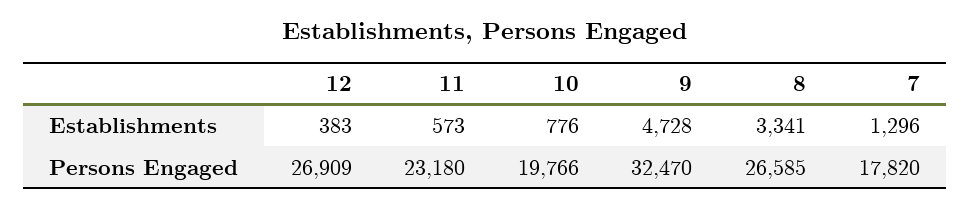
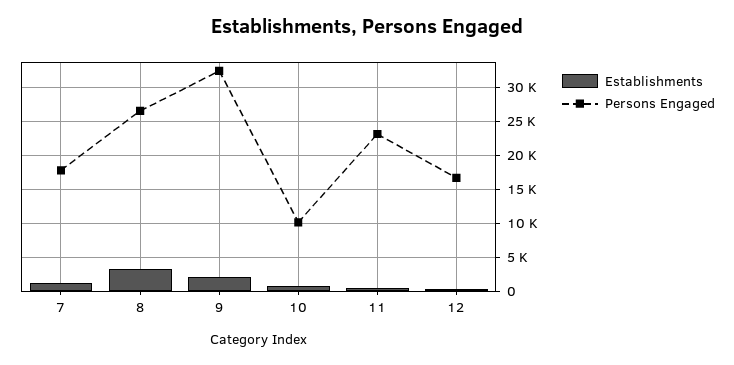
  {
    "Establishments": {
      "12": 383,
      "11": 573,
      "10": 776,
-     "9": 4728,
+     "9": 2000,
      "8": 3341,
      "7": 1296
    },
    "Persons Engaged": {
-     "12": 26909,
+     "12": 17000,
      "11": 23180,
-     "10": 19766,
+     "10": 10000,
      "9": 32470,
      "8": 26585,
      "7": 17820
    }
  }

